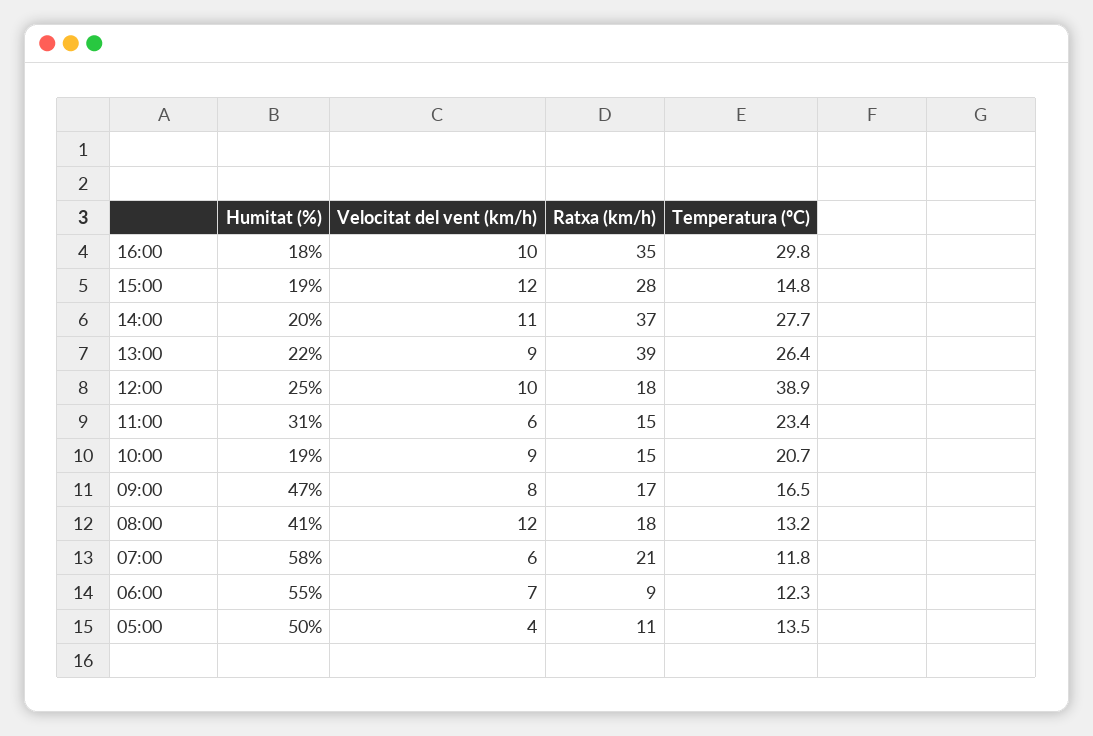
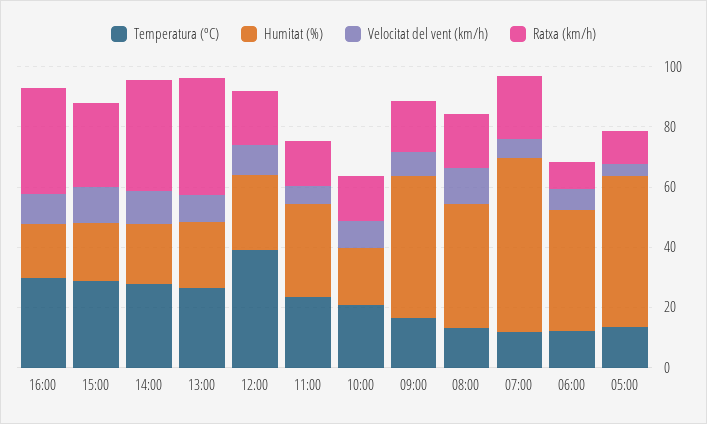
  {
    "Humitat (%)": {
      "16:00": 18,
      "15:00": 19,
      "14:00": 20,
      "13:00": 22,
      "12:00": 25,
      "11:00": 31,
      "10:00": 19,
      "09:00": 47,
      "08:00": 41,
      "07:00": 58,
-     "06:00": 55,
+     "06:00": 40,
      "05:00": 50
    },
    "Velocitat del vent (km/h)": {
      "16:00": 10,
      "15:00": 12,
      "14:00": 11,
      "13:00": 9,
      "12:00": 10,
      "11:00": 6,
      "10:00": 9,
      "09:00": 8,
      "08:00": 12,
      "07:00": 6,
      "06:00": 7,
      "05:00": 4
    },
    "Ratxa (km/h)": {
      "16:00": 35,
      "15:00": 28,
      "14:00": 37,
      "13:00": 39,
      "12:00": 18,
      "11:00": 15,
      "10:00": 15,
      "09:00": 17,
      "08:00": 18,
      "07:00": 21,
      "06:00": 9,
      "05:00": 11
    },
    "Temperatura (ºC)": {
      "16:00": 29.8,
-     "15:00": 14.8,
+     "15:00": 30,
      "14:00": 27.7,
      "13:00": 26.4,
      "12:00": 38.9,
      "11:00": 23.4,
      "10:00": 20.7,
      "09:00": 16.5,
      "08:00": 13.2,
      "07:00": 11.8,
      "06:00": 12.3,
      "05:00": 13.5
    }
  }

